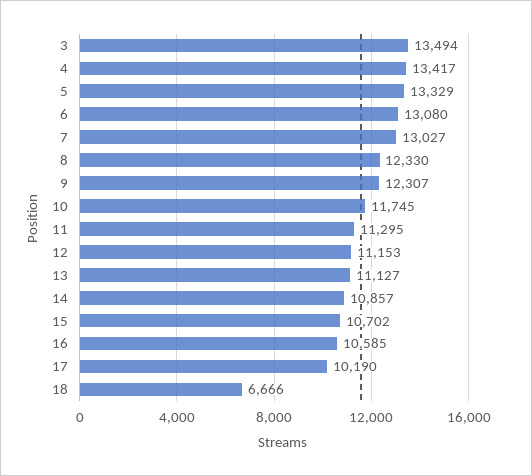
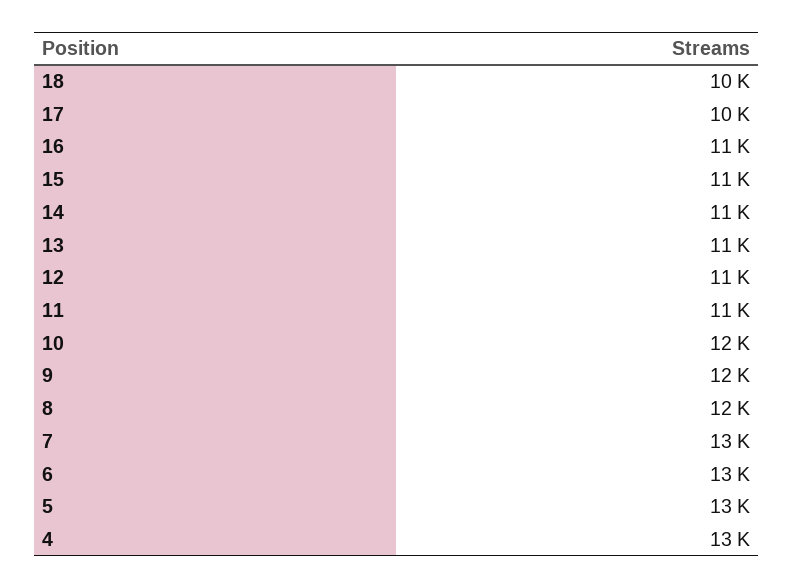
  {
-   "3": 13494,
    "4": 13417,
    "5": 13329,
    "6": 13080,
    "7": 13027,
    "8": 12330,
    "9": 12307,
    "10": 11745,
    "11": 11295,
    "12": 11153,
    "13": 11127,
    "14": 10857,
    "15": 10702,
    "16": 10585,
    "17": 10190,
-   "18": 6666
+   "18": 10000
  }

